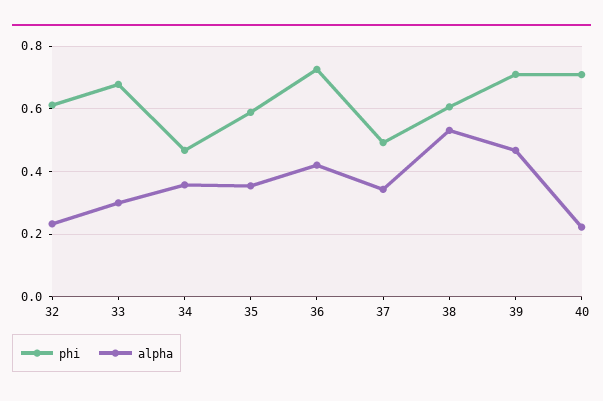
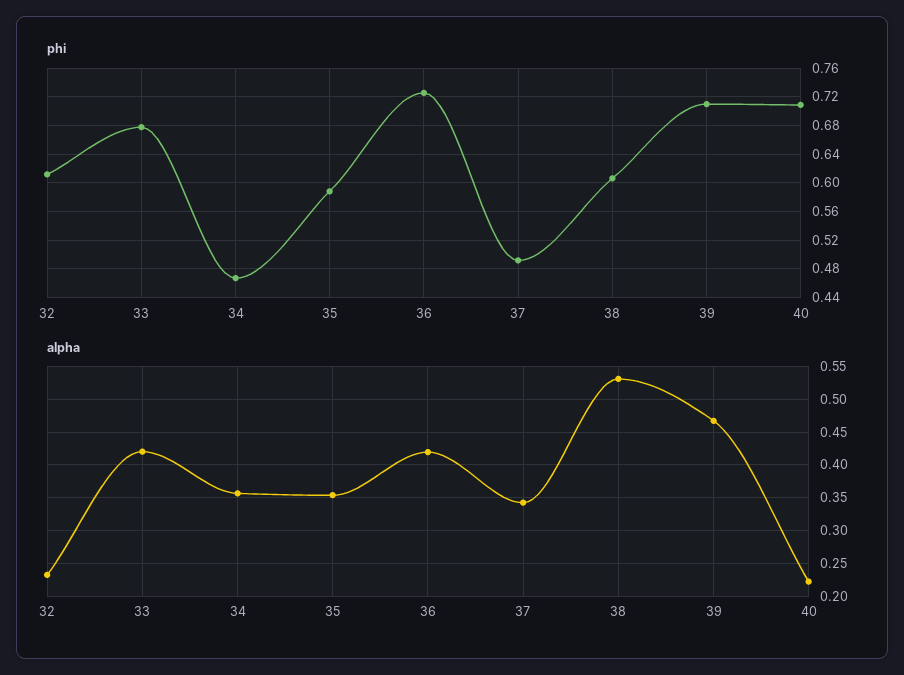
  {
    "phi": {
      "32": 0.61,
      "33": 0.68,
      "34": 0.47,
      "35": 0.59,
      "36": 0.73,
      "37": 0.49,
      "38": 0.61,
      "39": 0.71,
      "40": 0.71
    },
    "alpha": {
      "32": 0.23,
-     "33": 0.3,
+     "33": 0.42,
      "34": 0.36,
      "35": 0.35,
      "36": 0.42,
      "37": 0.34,
      "38": 0.53,
      "39": 0.47,
      "40": 0.22
    }
  }

